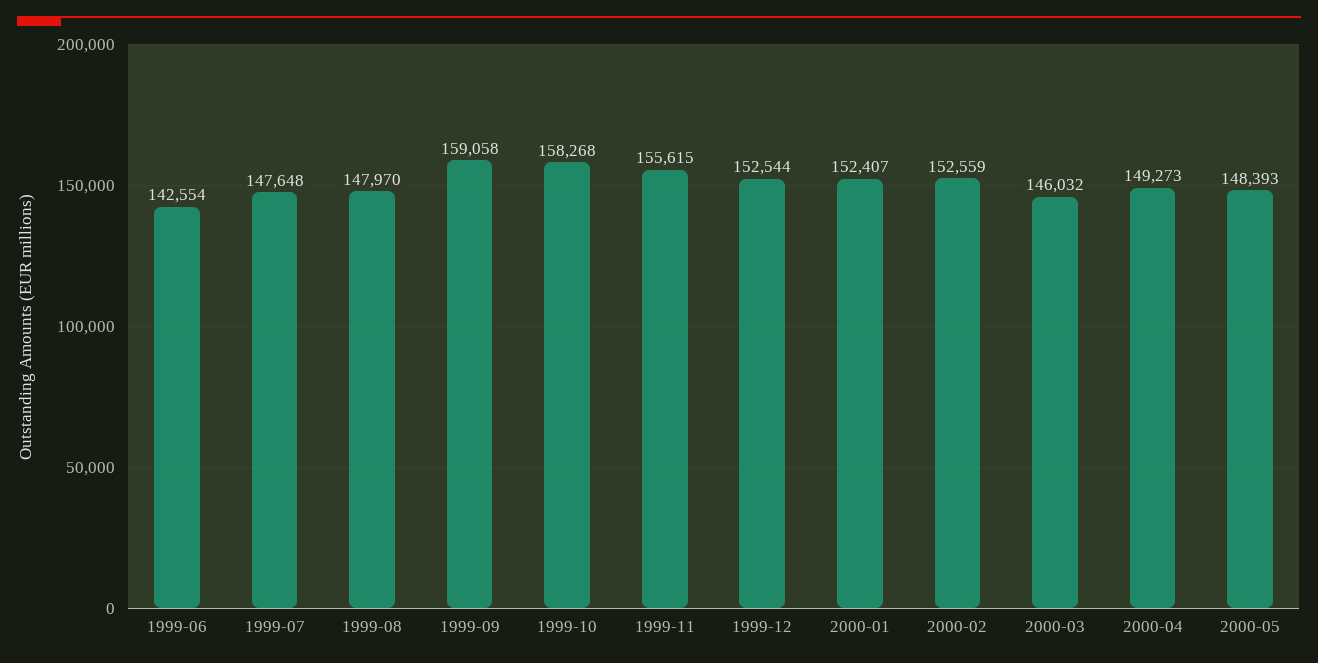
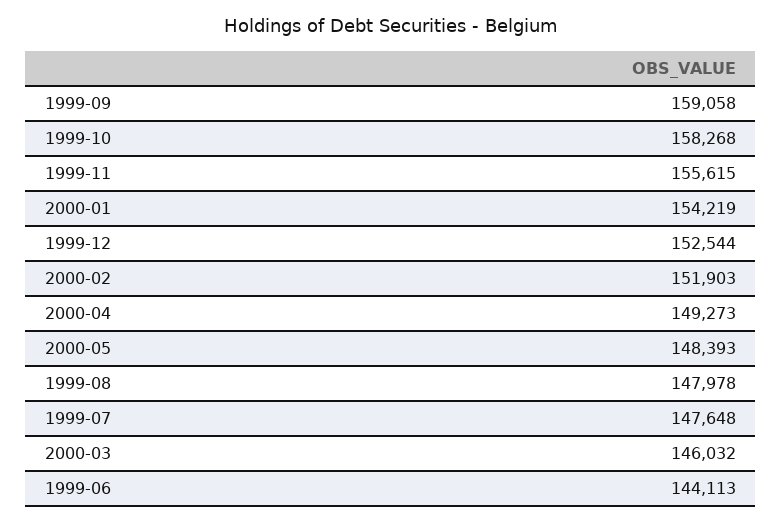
  {
-   "1999-06": 142554,
+   "1999-06": 144113,
    "1999-07": 147648,
-   "1999-08": 147970,
+   "1999-08": 147978,
    "1999-09": 159058,
    "1999-10": 158268,
    "1999-11": 155615,
    "1999-12": 152544,
-   "2000-01": 152407,
+   "2000-01": 154219,
-   "2000-02": 152559,
+   "2000-02": 151903,
    "2000-03": 146032,
    "2000-04": 149273,
    "2000-05": 148393
  }

